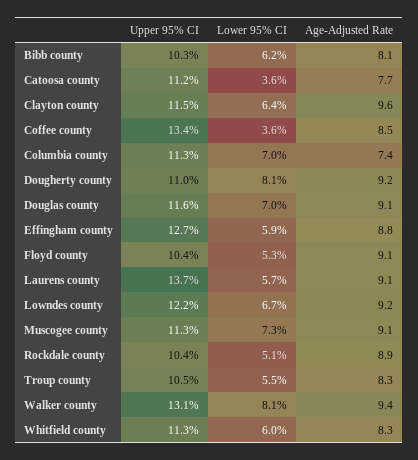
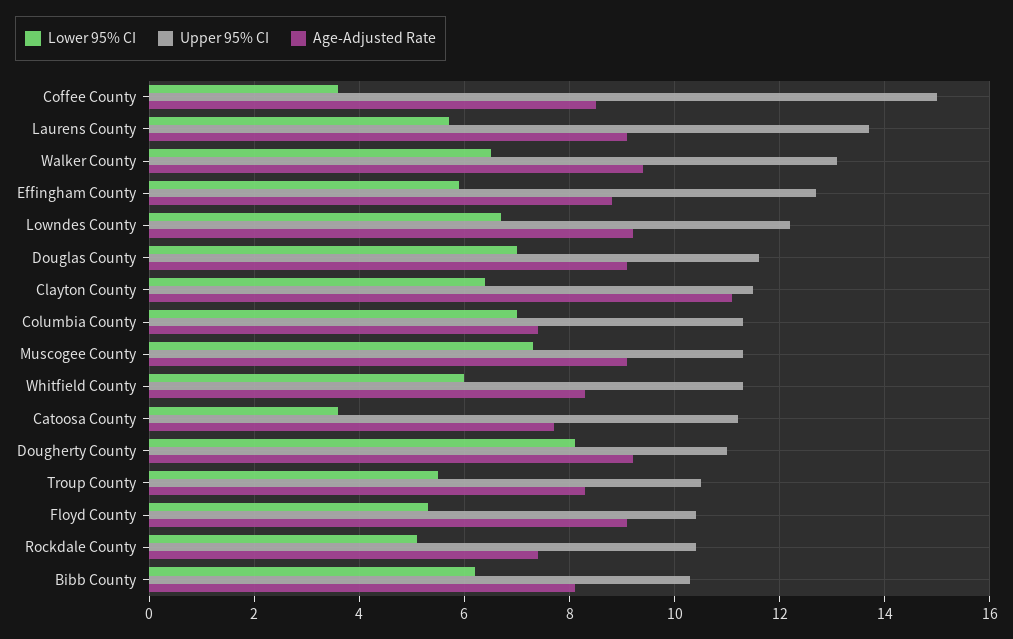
  {
    "Upper 95% CI": {
      "Bibb county": 10.3,
      "Catoosa county": 11.2,
      "Clayton county": 11.5,
-     "Coffee county": 13.4,
+     "Coffee county": 15,
      "Columbia county": 11.3,
      "Dougherty county": 11,
      "Douglas county": 11.6,
      "Effingham county": 12.7,
      "Floyd county": 10.4,
      "Laurens county": 13.7,
      "Lowndes county": 12.2,
      "Muscogee county": 11.3,
      "Rockdale county": 10.4,
      "Troup county": 10.5,
      "Walker county": 13.1,
      "Whitfield county": 11.3
    },
    "Lower 95% CI": {
      "Bibb county": 6.2,
      "Catoosa county": 3.6,
      "Clayton county": 6.4,
      "Coffee county": 3.6,
      "Columbia county": 7,
      "Dougherty county": 8.1,
      "Douglas county": 7,
      "Effingham county": 5.9,
      "Floyd county": 5.3,
      "Laurens county": 5.7,
      "Lowndes county": 6.7,
      "Muscogee county": 7.3,
      "Rockdale county": 5.1,
      "Troup county": 5.5,
-     "Walker county": 8.1,
+     "Walker county": 6.5,
      "Whitfield county": 6
    },
    "Age-Adjusted Rate": {
      "Bibb county": 8.1,
      "Catoosa county": 7.7,
-     "Clayton county": 9.6,
+     "Clayton county": 11,
      "Coffee county": 8.5,
      "Columbia county": 7.4,
      "Dougherty county": 9.2,
      "Douglas county": 9.1,
      "Effingham county": 8.8,
      "Floyd county": 9.1,
      "Laurens county": 9.1,
      "Lowndes county": 9.2,
      "Muscogee county": 9.1,
-     "Rockdale county": 8.9,
+     "Rockdale county": 7.5,
      "Troup county": 8.3,
      "Walker county": 9.4,
      "Whitfield county": 8.3
    }
  }

